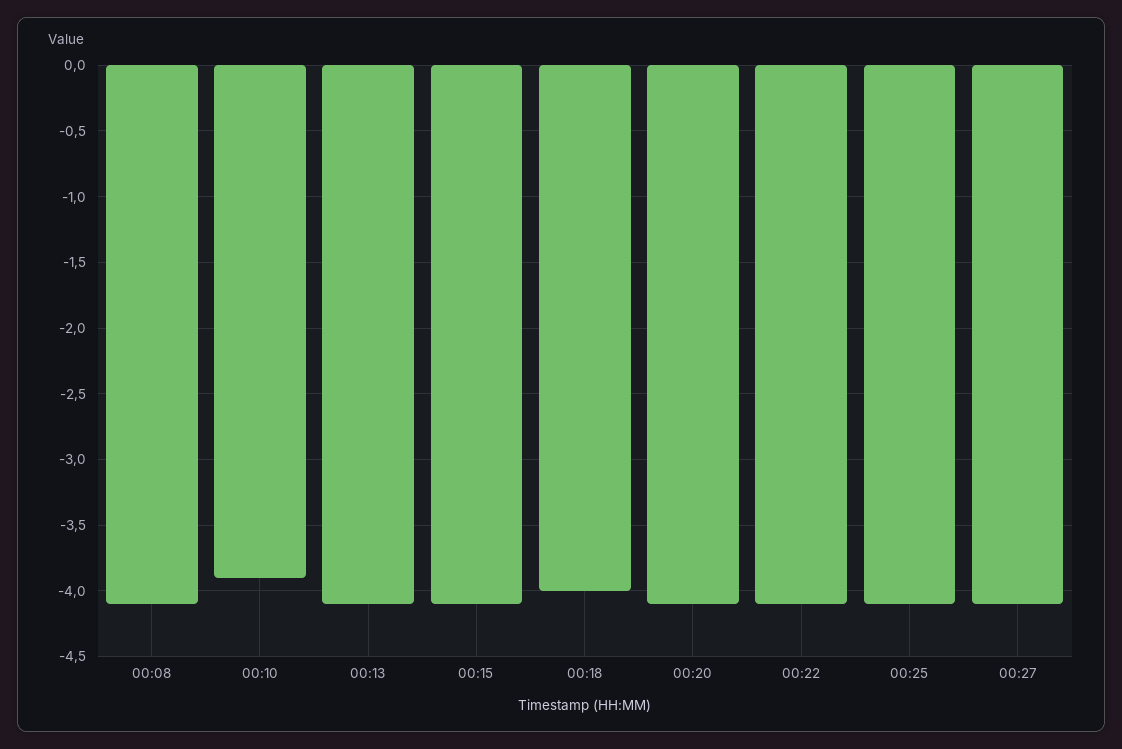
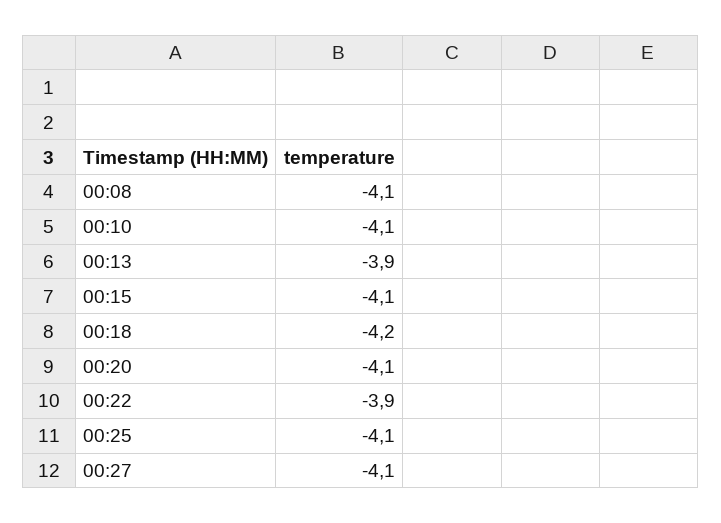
  {
    "00:08": -4.1,
-   "00:10": -3.9,
+   "00:10": -4.1,
-   "00:13": -4.1,
+   "00:13": -3.9,
    "00:15": -4.1,
-   "00:18": -4,
+   "00:18": -4.2,
    "00:20": -4.1,
-   "00:22": -4.1,
+   "00:22": -3.9,
    "00:25": -4.1,
    "00:27": -4.1
  }

